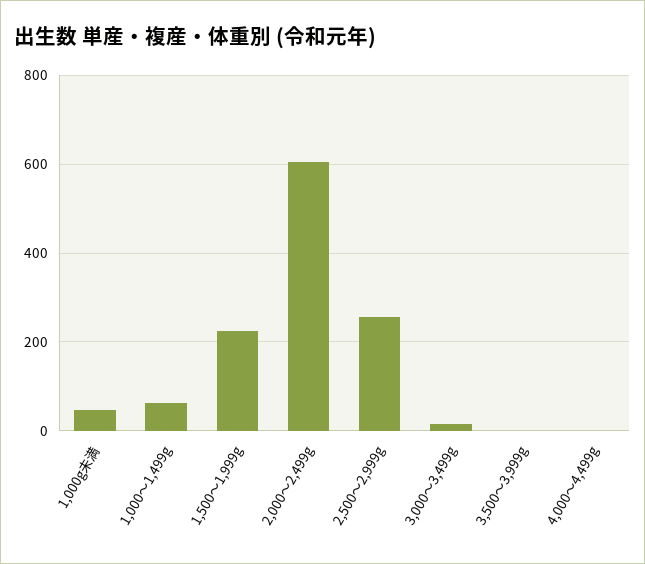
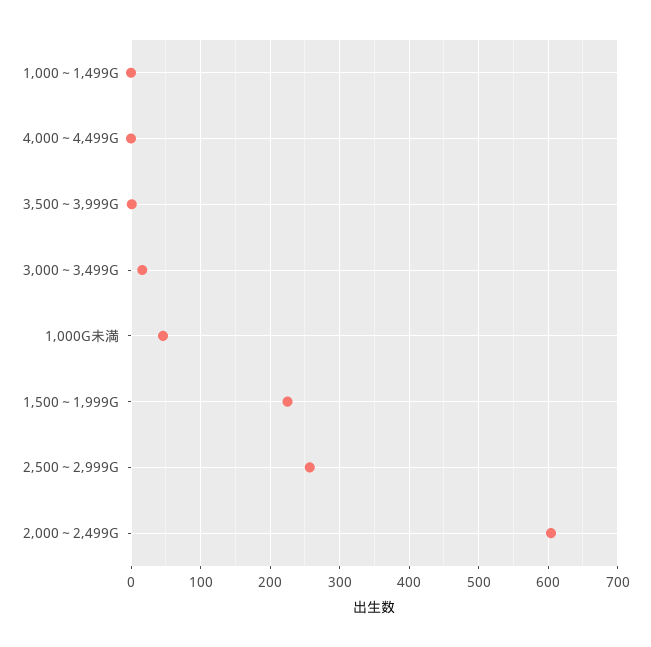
  {
    "1,000g未満": 50,
-   "1,000～1,499g": 60,
+   "1,000～1,499g": 0,
    "1,500～1,999g": 230,
    "2,000～2,499g": 600,
    "2,500～2,999g": 260,
    "3,000～3,499g": 20,
    "3,500～3,999g": 0,
    "4,000～4,499g": 0
  }

